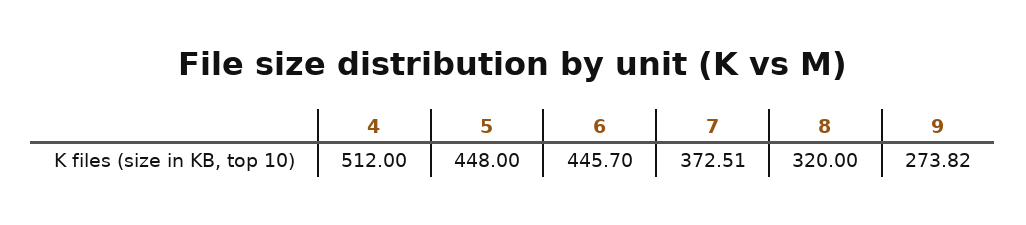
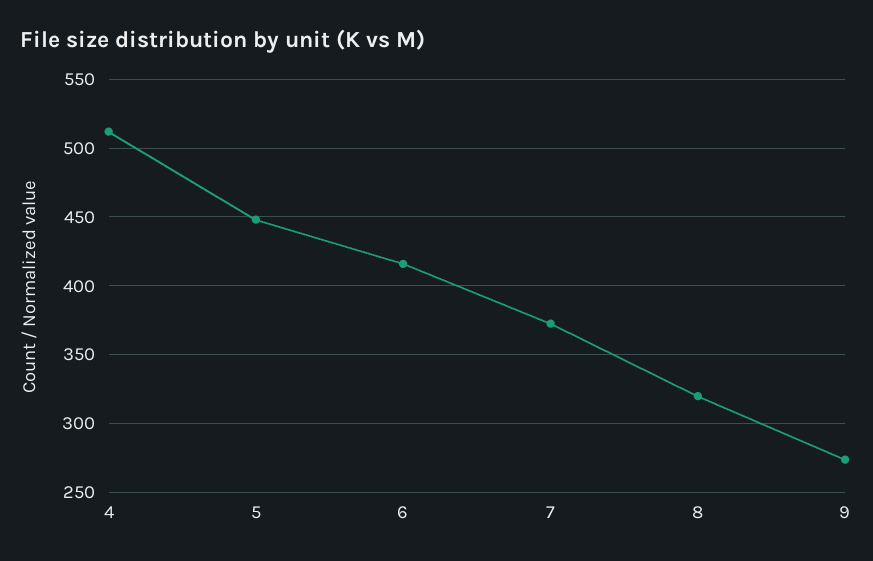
  {
    "4": 512,
    "5": 448,
-   "6": 445.7,
+   "6": 415,
    "7": 372.51,
    "8": 320,
    "9": 273.82
  }

